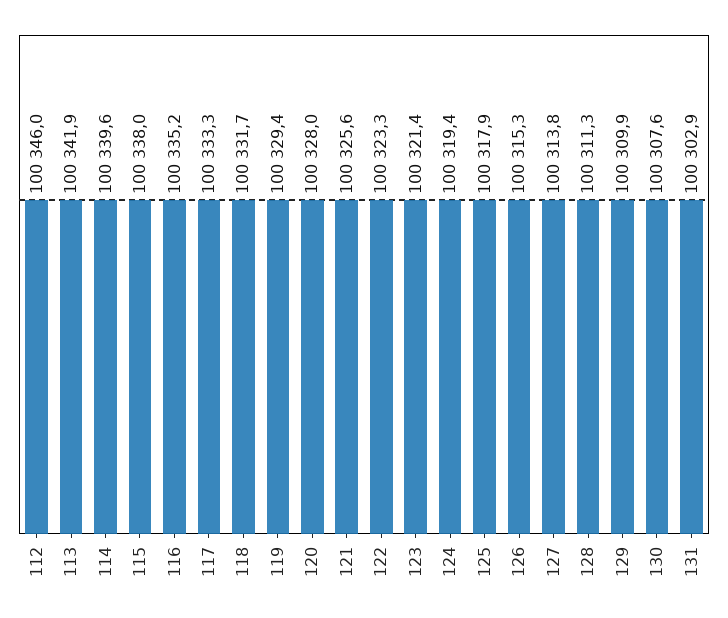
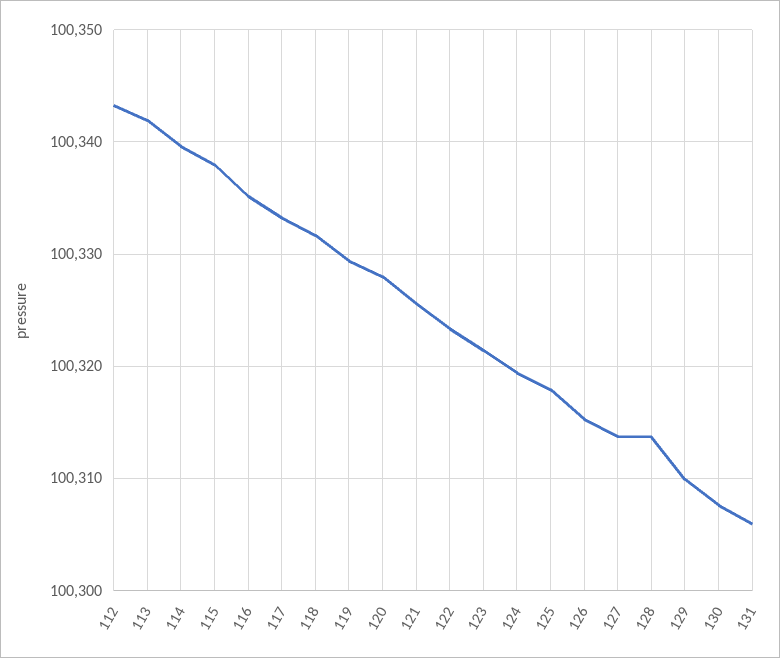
  {
-   "112": 100346,
+   "112": 100343,
    "113": 100341.9,
    "114": 100339.6,
    "115": 100338,
    "116": 100335.2,
    "117": 100333.3,
    "118": 100331.7,
    "119": 100329.4,
    "120": 100328,
    "121": 100325.6,
    "122": 100323.3,
    "123": 100321.4,
    "124": 100319.4,
    "125": 100317.9,
    "126": 100315.3,
    "127": 100313.8,
-   "128": 100311.3,
+   "128": 100314,
    "129": 100309.9,
    "130": 100307.6,
-   "131": 100302.9
+   "131": 100306
  }

